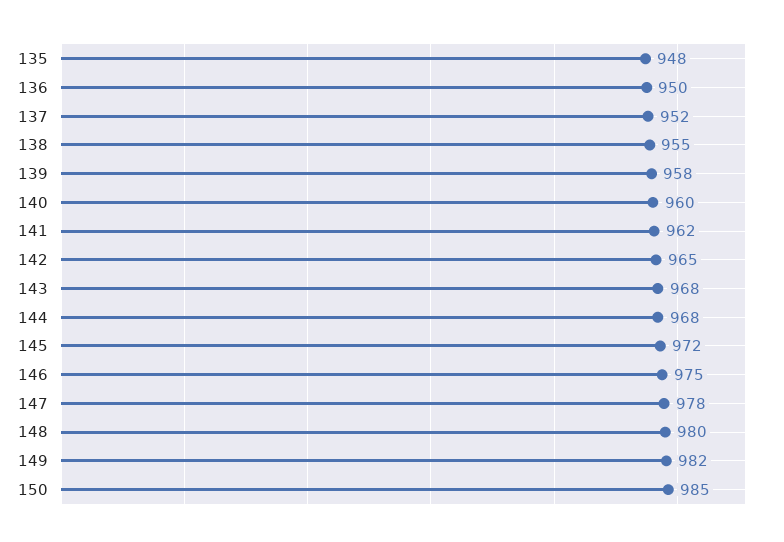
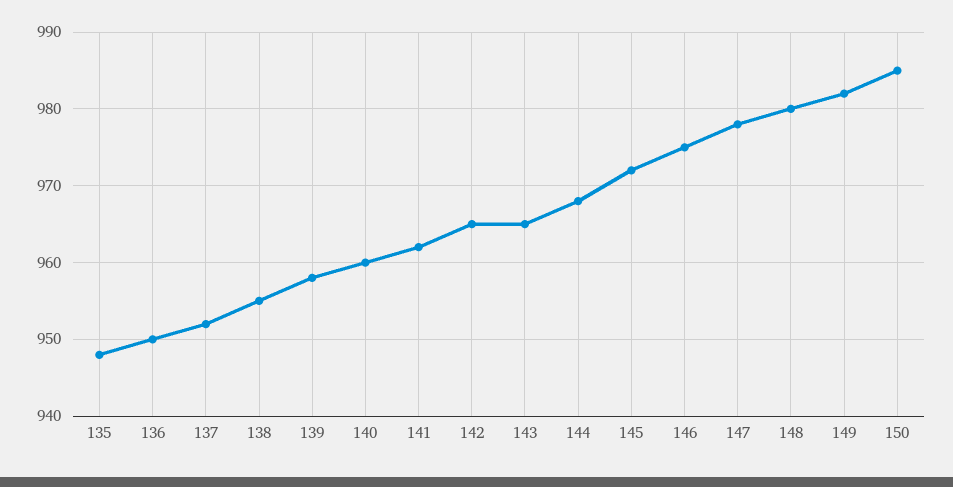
  {
    "135": 948,
    "136": 950,
    "137": 952,
    "138": 955,
    "139": 958,
    "140": 960,
    "141": 962,
    "142": 965,
-   "143": 968,
+   "143": 965,
    "144": 968,
    "145": 972,
    "146": 975,
    "147": 978,
    "148": 980,
    "149": 982,
    "150": 985
  }

